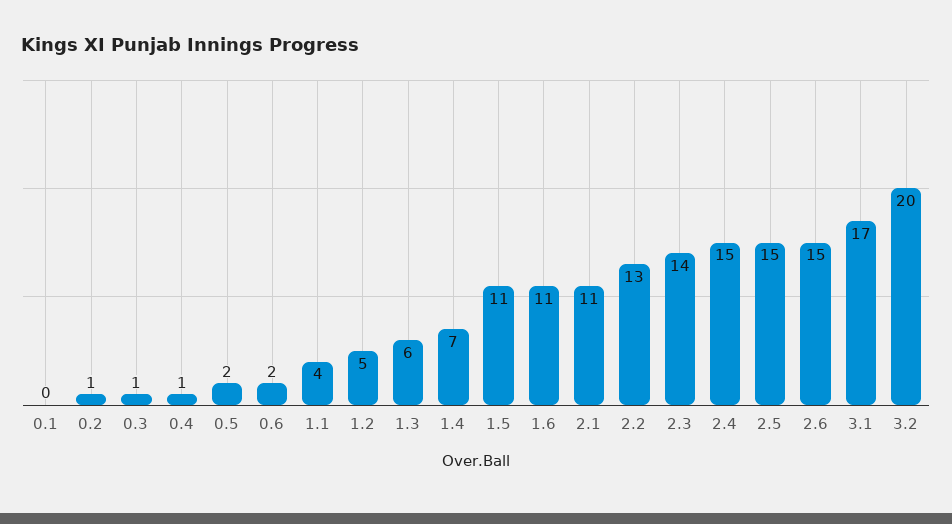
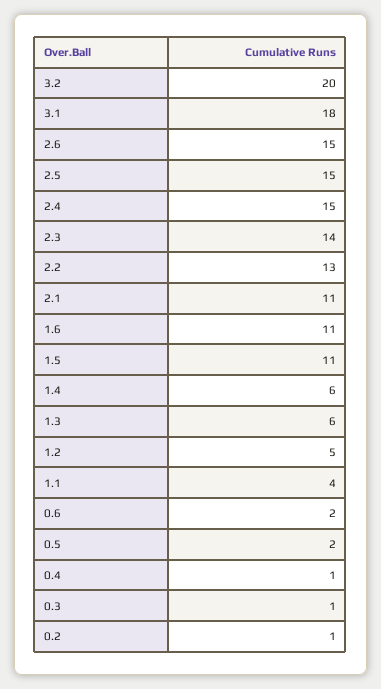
  {
-   "0.1": 0,
    "0.2": 1,
    "0.3": 1,
    "0.4": 1,
    "0.5": 2,
    "0.6": 2,
    "1.1": 4,
    "1.2": 5,
    "1.3": 6,
-   "1.4": 7,
+   "1.4": 6,
    "1.5": 11,
    "1.6": 11,
    "2.1": 11,
    "2.2": 13,
    "2.3": 14,
    "2.4": 15,
    "2.5": 15,
    "2.6": 15,
-   "3.1": 17,
+   "3.1": 18,
    "3.2": 20
  }

